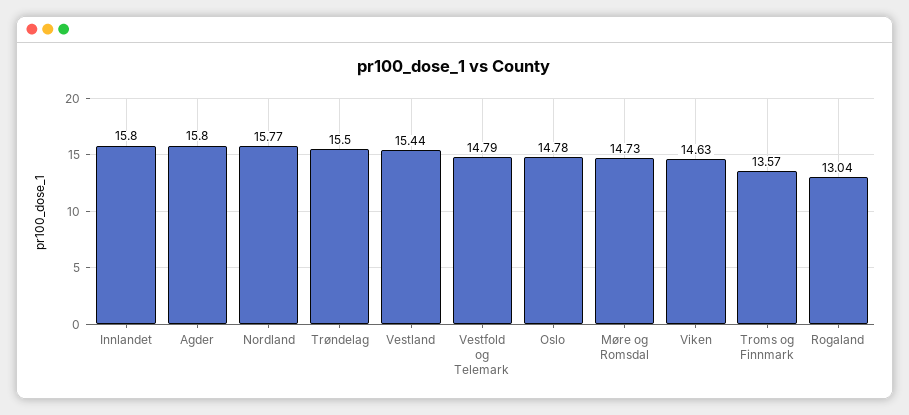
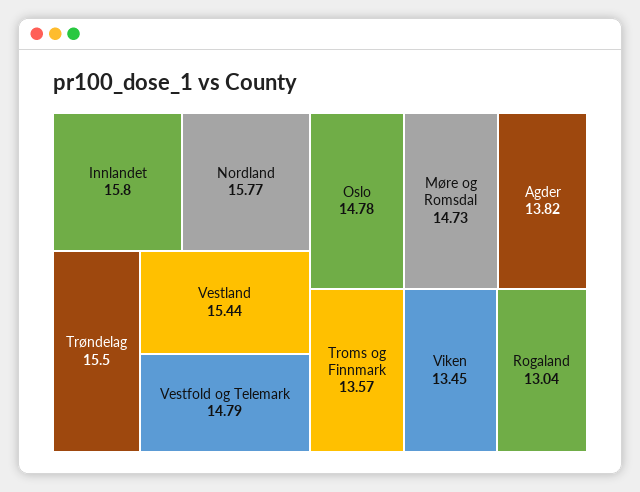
  {
    "Innlandet": 15.8,
-   "Agder": 15.8,
+   "Agder": 13.82,
    "Nordland": 15.77,
    "Trøndelag": 15.5,
    "Vestland": 15.44,
    "Vestfold og Telemark": 14.79,
    "Oslo": 14.78,
    "Møre og Romsdal": 14.73,
-   "Viken": 14.63,
+   "Viken": 13.45,
    "Troms og Finnmark": 13.57,
    "Rogaland": 13.04
  }

